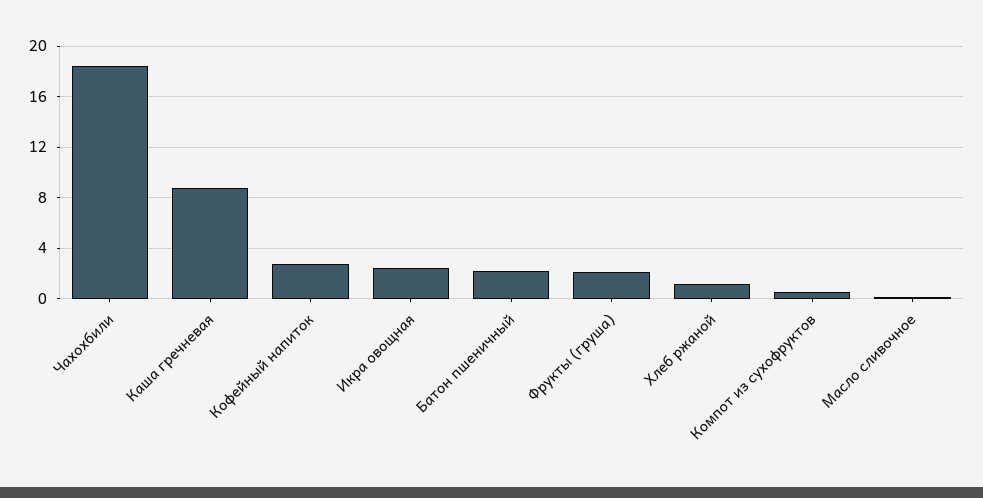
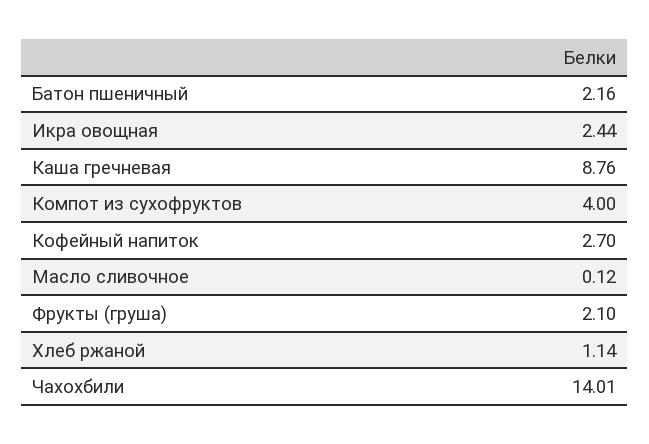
  {
-   "Чахохбили": 18.5,
+   "Чахохбили": 14.01,
    "Каша гречневая": 8.76,
    "Кофейный напиток": 2.7,
    "Икра овощная": 2.44,
    "Батон пшеничный": 2.16,
    "Фрукты (груша)": 2.1,
    "Хлеб ржаной": 1.14,
-   "Компот из сухофруктов": 0.5,
+   "Компот из сухофруктов": 4,
    "Масло сливочное": 0.12
  }

